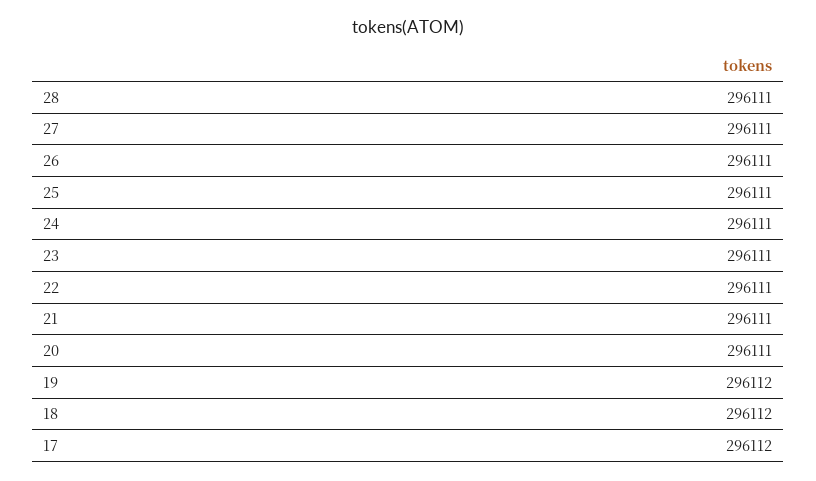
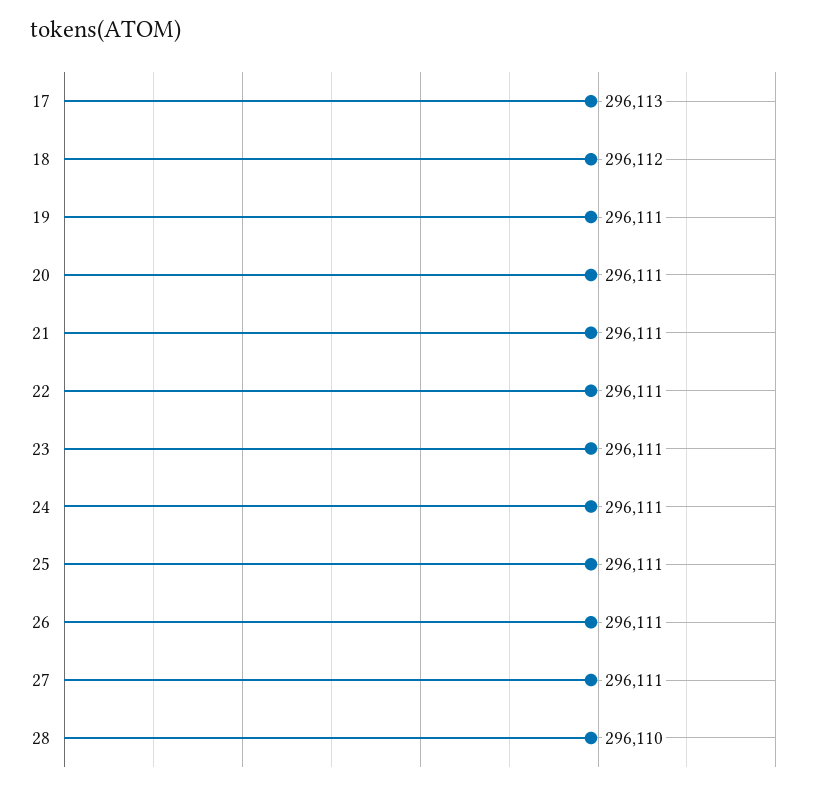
  {
-   "28": 296111,
+   "28": 296110,
    "27": 296111,
    "26": 296111,
    "25": 296111,
    "24": 296111,
    "23": 296111,
    "22": 296111,
    "21": 296111,
    "20": 296111,
-   "19": 296112,
+   "19": 296111,
    "18": 296112,
-   "17": 296112
+   "17": 296113
  }

